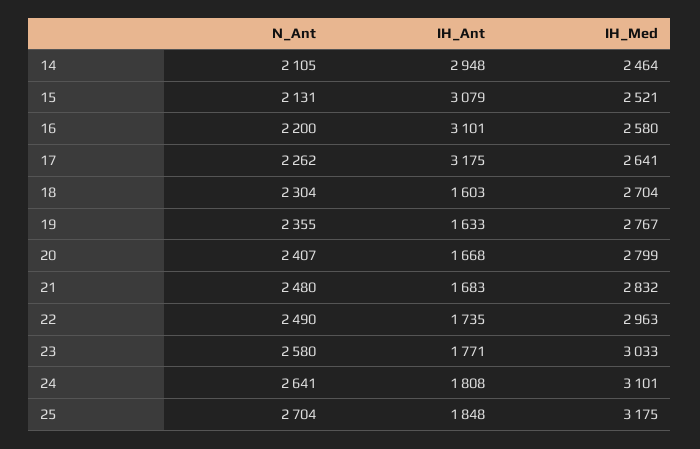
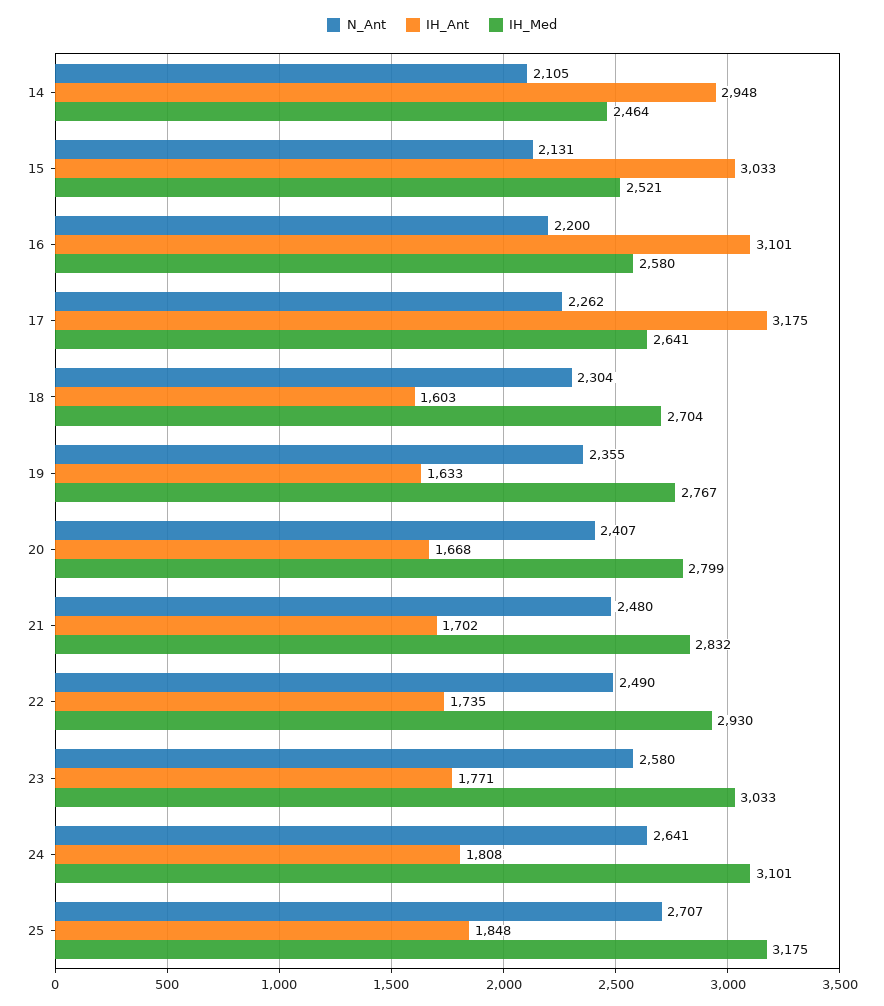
  {
    "N_Ant": {
      "14": 2105,
      "15": 2131,
      "16": 2200,
      "17": 2262,
      "18": 2304,
      "19": 2355,
      "20": 2407,
      "21": 2480,
      "22": 2490,
      "23": 2580,
      "24": 2641,
-     "25": 2704
+     "25": 2707
    },
    "IH_Ant": {
      "14": 2948,
-     "15": 3079,
+     "15": 3033,
      "16": 3101,
      "17": 3175,
      "18": 1603,
      "19": 1633,
      "20": 1668,
-     "21": 1683,
+     "21": 1702,
      "22": 1735,
      "23": 1771,
      "24": 1808,
      "25": 1848
    },
    "IH_Med": {
      "14": 2464,
      "15": 2521,
      "16": 2580,
      "17": 2641,
      "18": 2704,
      "19": 2767,
      "20": 2799,
      "21": 2832,
-     "22": 2963,
+     "22": 2930,
      "23": 3033,
      "24": 3101,
      "25": 3175
    }
  }

